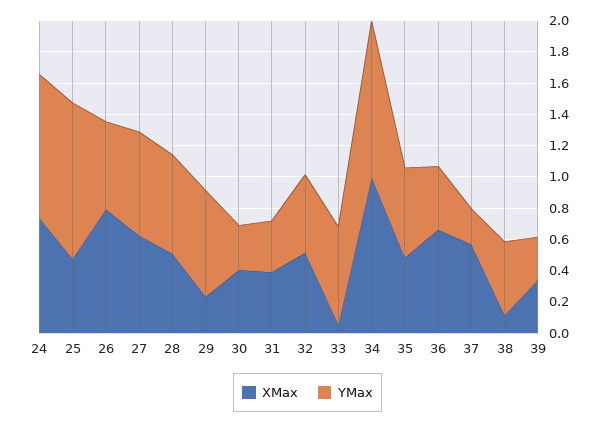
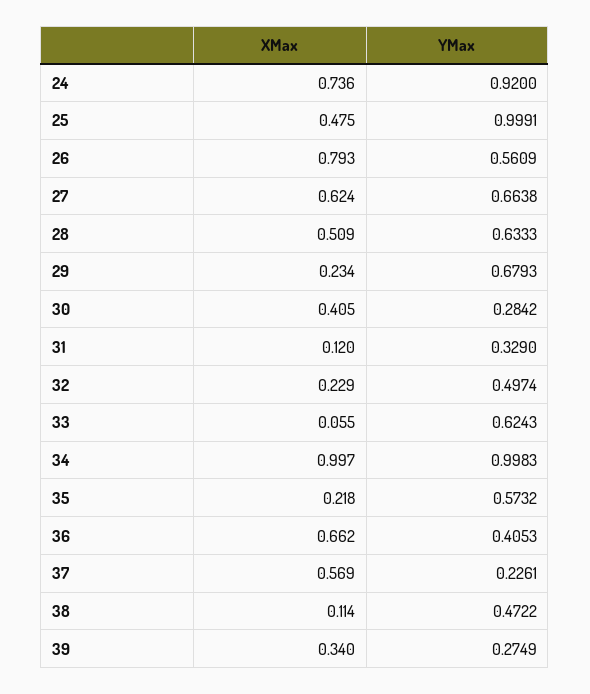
  {
    "XMax": {
      "24": 0.736,
      "25": 0.475,
      "26": 0.793,
      "27": 0.624,
      "28": 0.509,
      "29": 0.234,
      "30": 0.405,
-     "31": 0.4,
+     "31": 0.12,
-     "32": 0.5,
+     "32": 0.229,
      "33": 0.055,
      "34": 0.997,
-     "35": 0.5,
+     "35": 0.218,
      "36": 0.662,
      "37": 0.569,
      "38": 0.114,
      "39": 0.34
    },
    "YMax": {
      "24": 0.92,
      "25": 0.9991,
      "26": 0.5609,
      "27": 0.6638,
      "28": 0.6333,
      "29": 0.6793,
      "30": 0.2842,
      "31": 0.329,
      "32": 0.4974,
      "33": 0.6243,
      "34": 0.9983,
      "35": 0.5732,
      "36": 0.4053,
      "37": 0.2261,
      "38": 0.4722,
      "39": 0.2749
    }
  }

